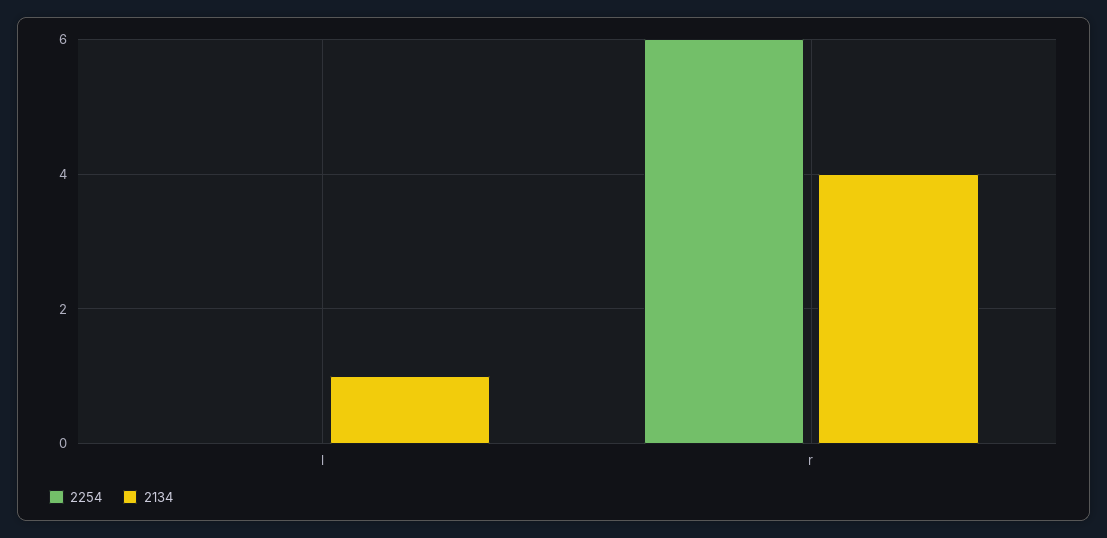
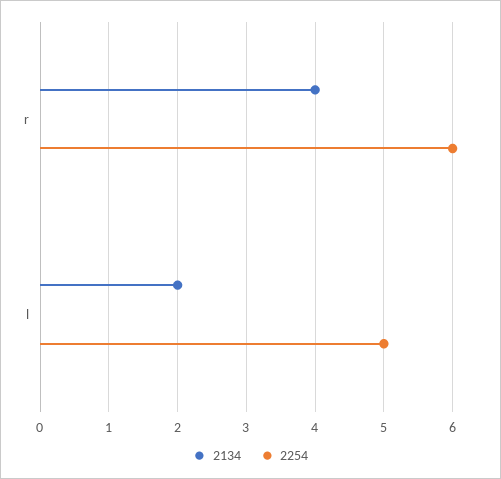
  {
    "2254": {
-     "l": 0,
+     "l": 5,
      "r": 6
    },
    "2134": {
-     "l": 1,
+     "l": 2,
      "r": 4
    }
  }

